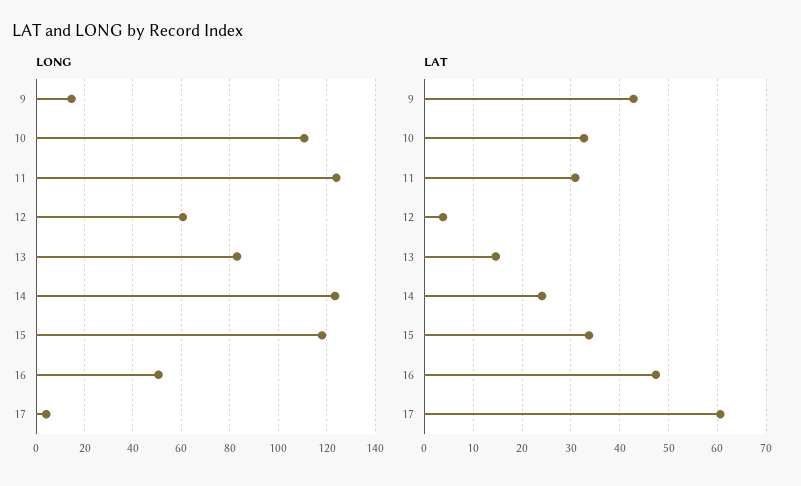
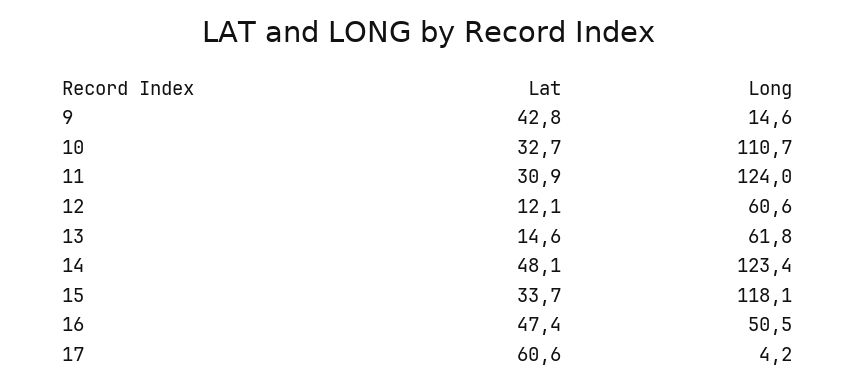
  {
    "LONG": {
      "9": 14.6,
      "10": 110.7,
      "11": 124,
      "12": 60.6,
-     "13": 82.5,
+     "13": 61.8,
      "14": 123.4,
      "15": 118.1,
      "16": 50.5,
      "17": 4.2
    },
    "LAT": {
      "9": 42.8,
      "10": 32.7,
      "11": 30.9,
-     "12": 4,
+     "12": 12.1,
      "13": 14.6,
-     "14": 24,
+     "14": 48.1,
      "15": 33.7,
      "16": 47.4,
      "17": 60.6
    }
  }

